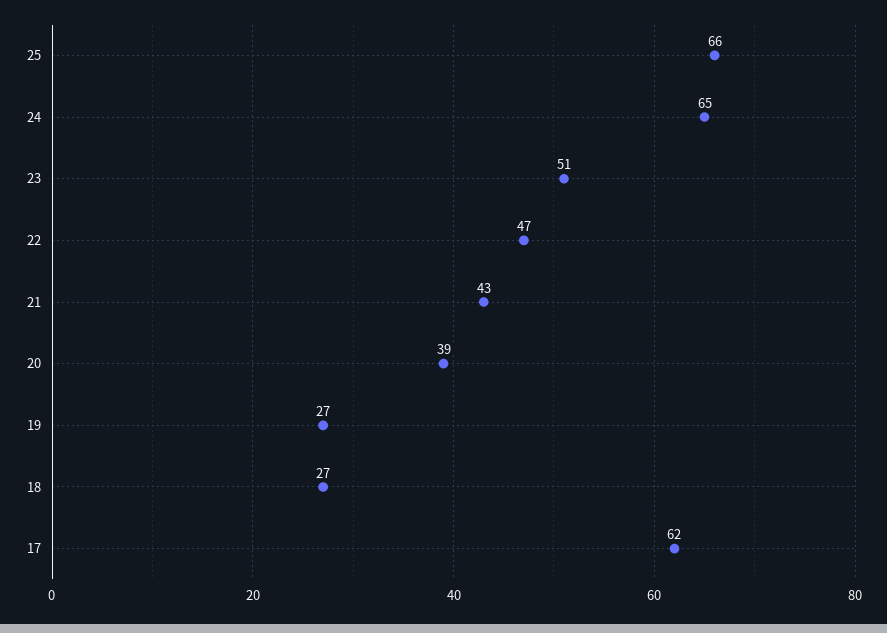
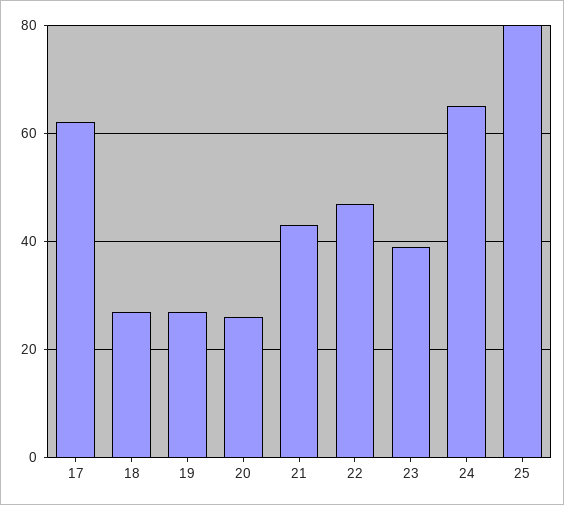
  {
-   "25": 66,
+   "25": 80,
    "24": 65,
-   "23": 51,
+   "23": 40,
    "22": 47,
    "21": 43,
-   "20": 39,
+   "20": 25,
    "19": 27,
    "18": 27,
    "17": 62
  }

